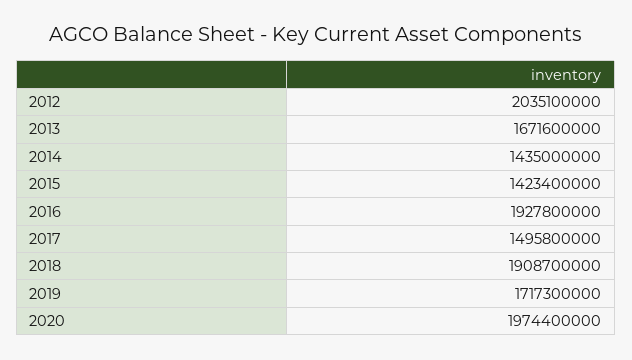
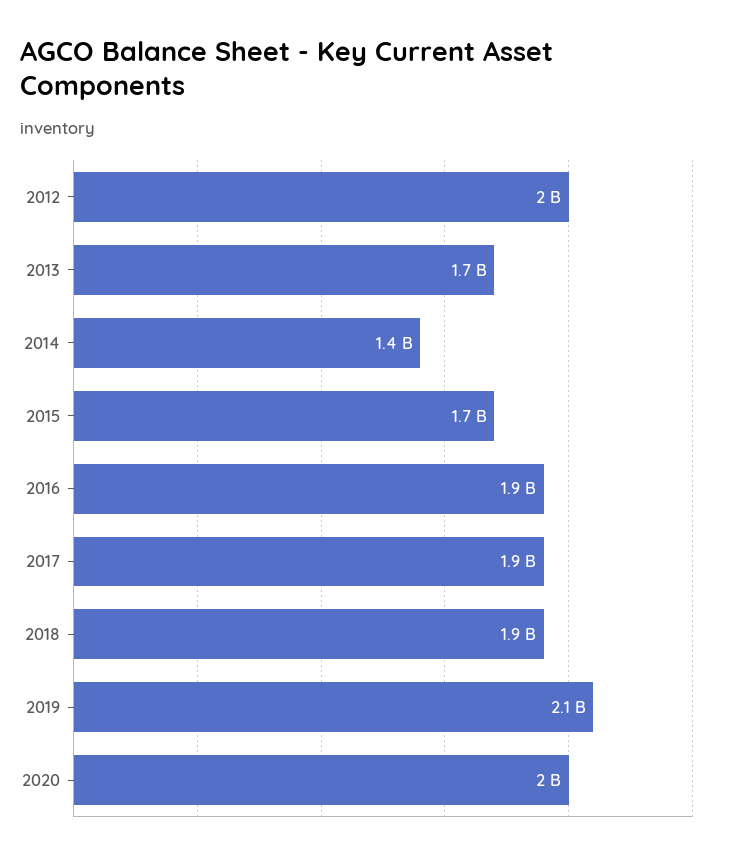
  {
    "2012": 2035100000,
    "2013": 1671600000,
    "2014": 1435000000,
-   "2015": 1423400000,
+   "2015": 1700000000,
    "2016": 1927800000,
-   "2017": 1495800000,
+   "2017": 1900000000,
    "2018": 1908700000,
-   "2019": 1717300000,
+   "2019": 2100000000,
    "2020": 1974400000
  }

